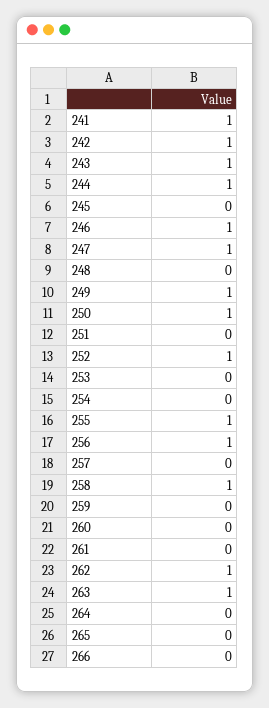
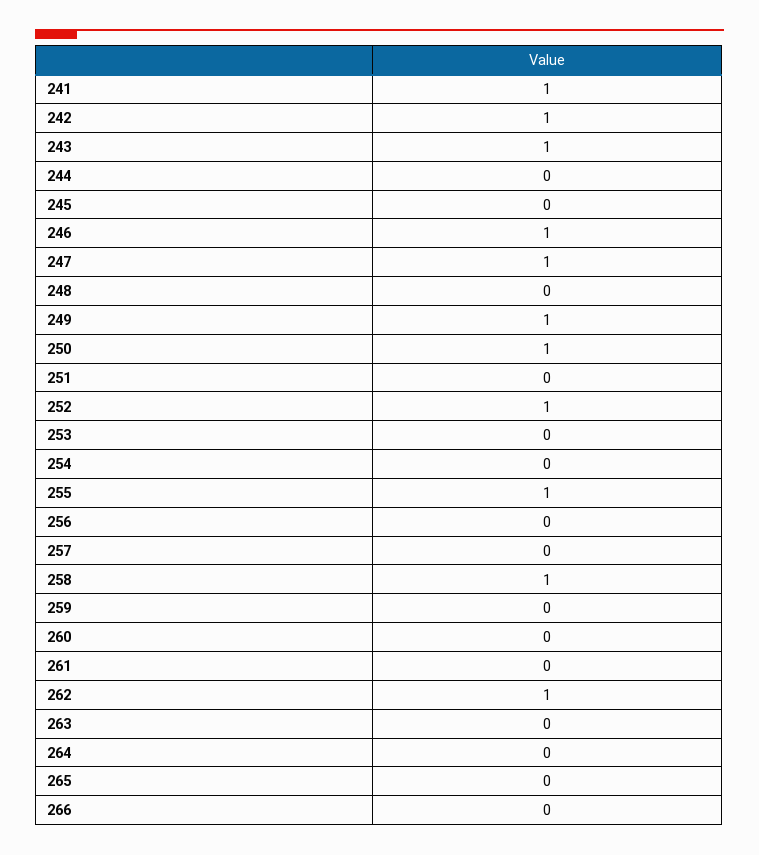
  {
    "241": 1,
    "242": 1,
    "243": 1,
-   "244": 1,
+   "244": 0,
    "245": 0,
    "246": 1,
    "247": 1,
    "248": 0,
    "249": 1,
    "250": 1,
    "251": 0,
    "252": 1,
    "253": 0,
    "254": 0,
    "255": 1,
-   "256": 1,
+   "256": 0,
    "257": 0,
    "258": 1,
    "259": 0,
    "260": 0,
    "261": 0,
    "262": 1,
-   "263": 1,
+   "263": 0,
    "264": 0,
    "265": 0,
    "266": 0
  }

